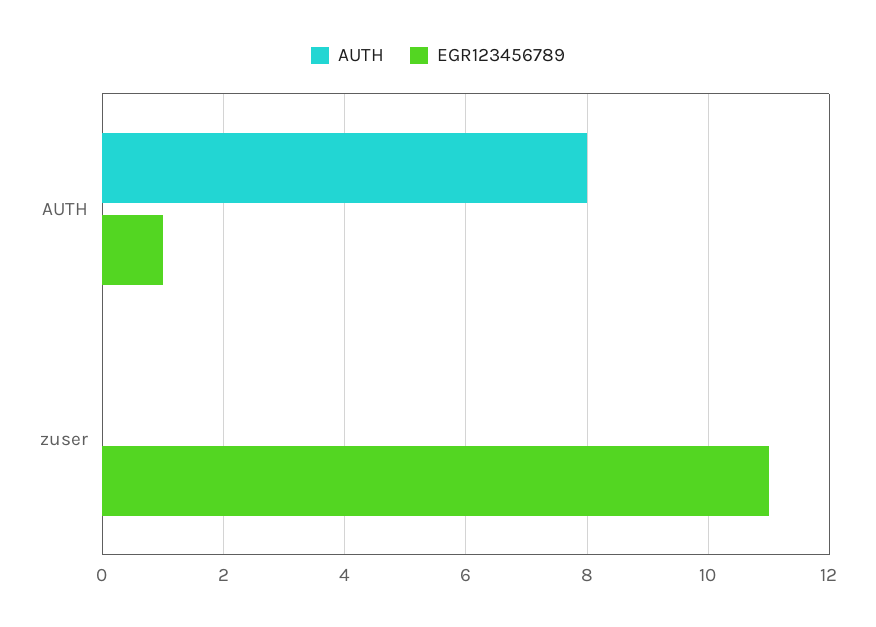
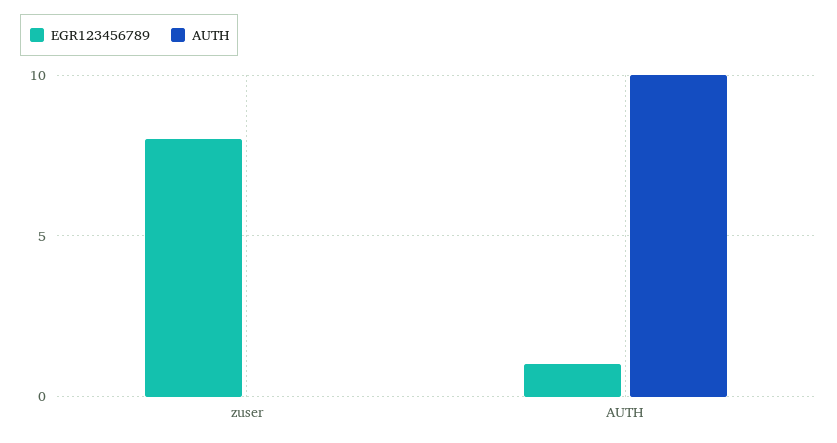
  {
    "AUTH": {
-     "AUTH": 8,
+     "AUTH": 10,
      "zuser": 0
    },
    "EGR123456789": {
      "AUTH": 1,
-     "zuser": 11
+     "zuser": 8
    }
  }

